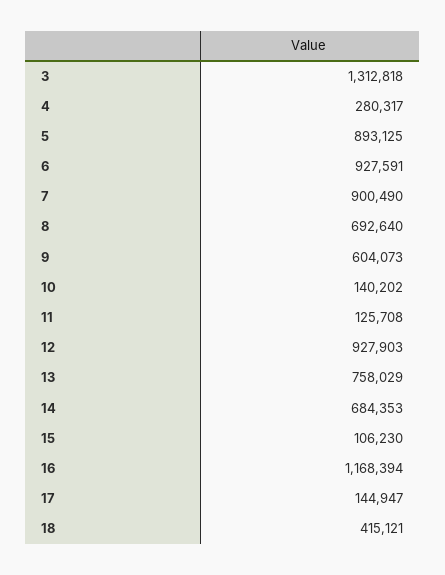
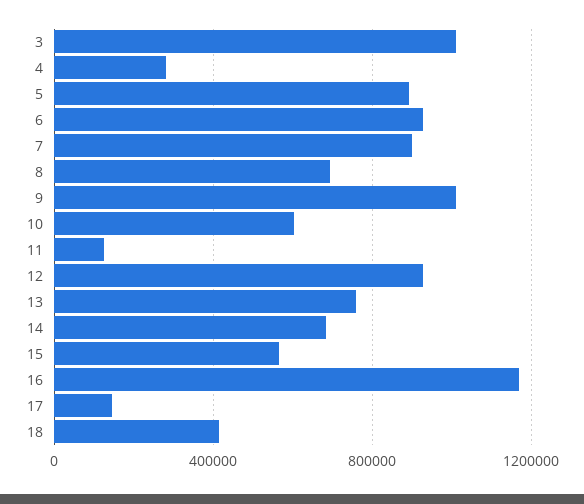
  {
-   "3": 1312818,
+   "3": 1000000,
    "4": 280317,
    "5": 893125,
    "6": 927591,
    "7": 900490,
    "8": 692640,
-   "9": 604073,
+   "9": 1000000,
-   "10": 140202,
+   "10": 600000,
    "11": 125708,
    "12": 927903,
    "13": 758029,
    "14": 684353,
-   "15": 106230,
+   "15": 550000,
    "16": 1168394,
    "17": 144947,
    "18": 415121
  }

